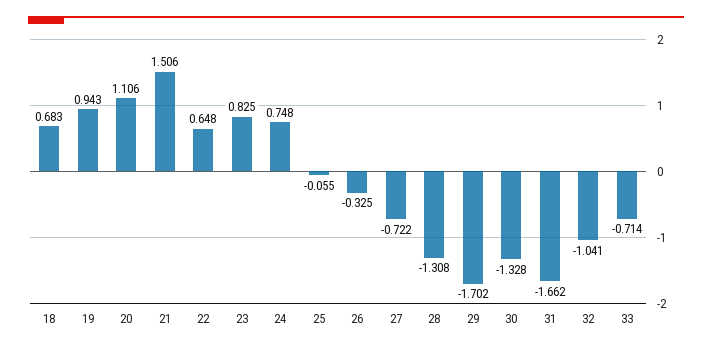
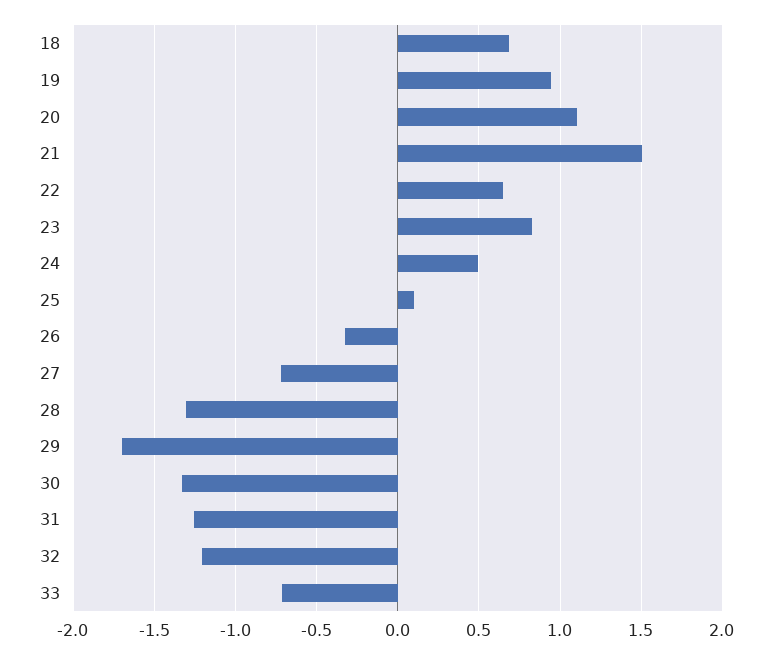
  {
    "18": 0.683,
    "19": 0.943,
    "20": 1.106,
    "21": 1.506,
    "22": 0.648,
    "23": 0.825,
-   "24": 0.748,
+   "24": 0.5,
-   "25": -0.055,
+   "25": 0.1,
    "26": -0.325,
    "27": -0.722,
    "28": -1.308,
    "29": -1.702,
    "30": -1.328,
-   "31": -1.662,
+   "31": -1.25,
-   "32": -1.041,
+   "32": -1.2,
    "33": -0.714
  }

